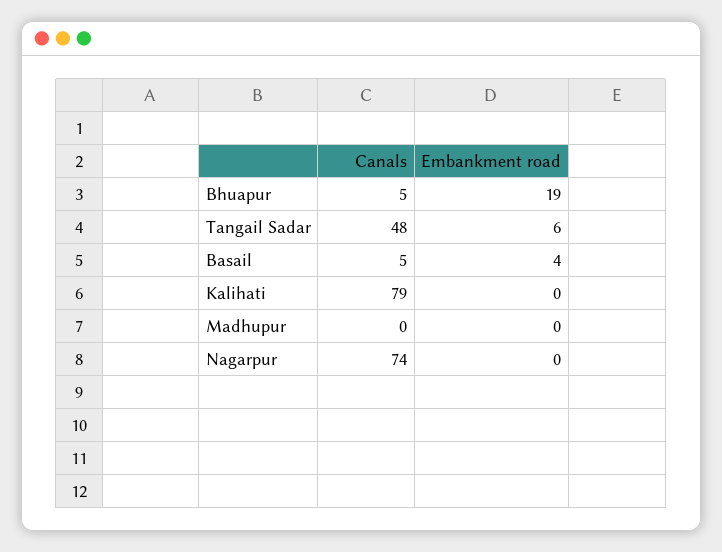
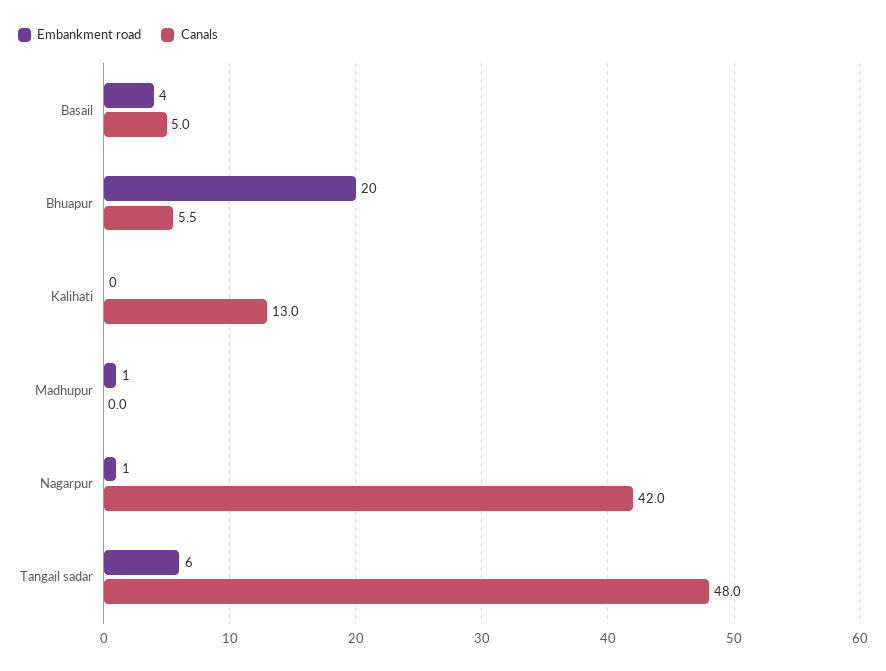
  {
    "Canals": {
-     "Bhuapur": 5,
+     "Bhuapur": 5.5,
      "Tangail Sadar": 48,
      "Basail": 5,
-     "Kalihati": 79,
+     "Kalihati": 13,
      "Madhupur": 0,
-     "Nagarpur": 74
+     "Nagarpur": 42
    },
    "Embankment road": {
-     "Bhuapur": 19,
+     "Bhuapur": 20,
      "Tangail Sadar": 6,
      "Basail": 4,
      "Kalihati": 0,
-     "Madhupur": 0,
+     "Madhupur": 1,
-     "Nagarpur": 0
+     "Nagarpur": 1
    }
  }

